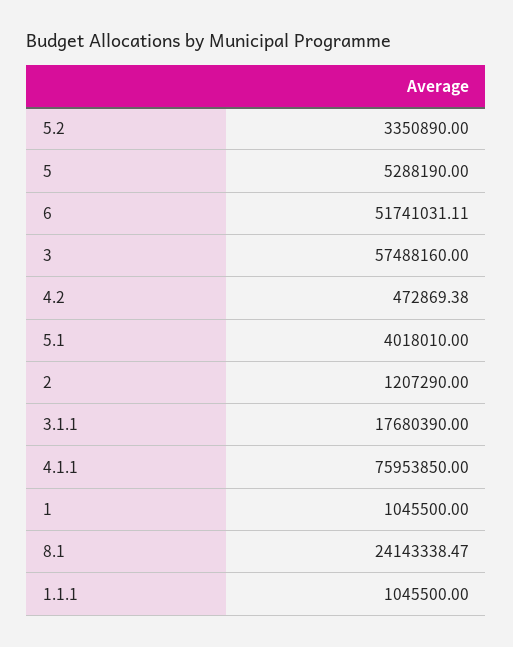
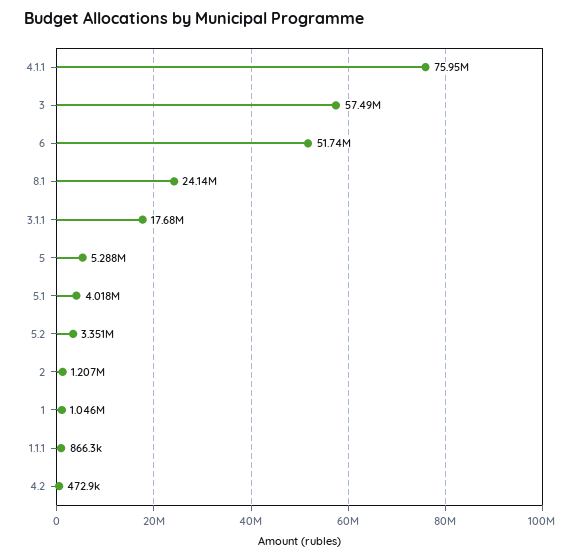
  {
    "5.2": 3350890,
    "5": 5288190,
    "6": 51741031.11,
    "3": 57488160,
    "4.2": 472869.38,
    "5.1": 4018010,
    "2": 1207290,
    "3.1.1": 17680390,
    "4.1.1": 75953850,
    "1": 1045500,
    "8.1": 24143338.47,
-   "1.1.1": 1045500
+   "1.1.1": 866300
  }

